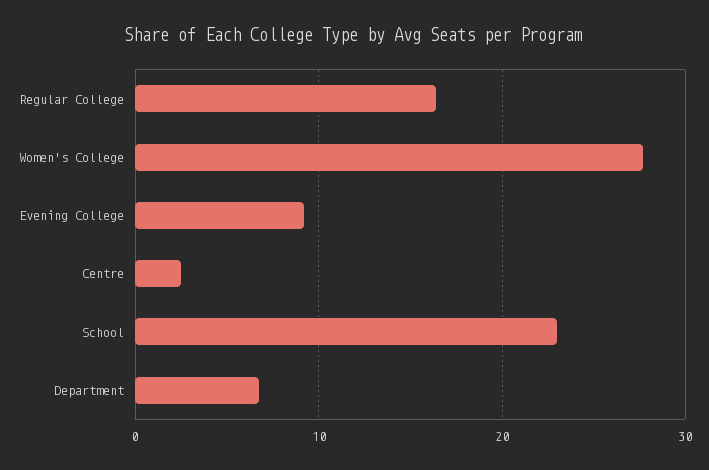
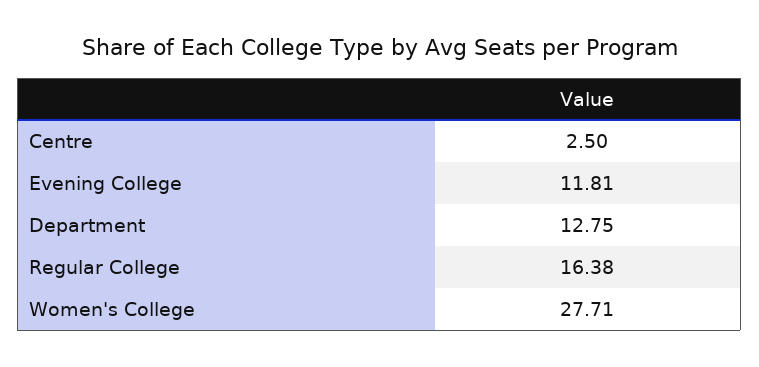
  {
    "Regular College": 16.38,
    "Women's College": 27.71,
-   "Evening College": 9,
+   "Evening College": 11.81,
    "Centre": 2.5,
-   "School": 23,
-   "Department": 7
+   "Department": 12.75
  }

